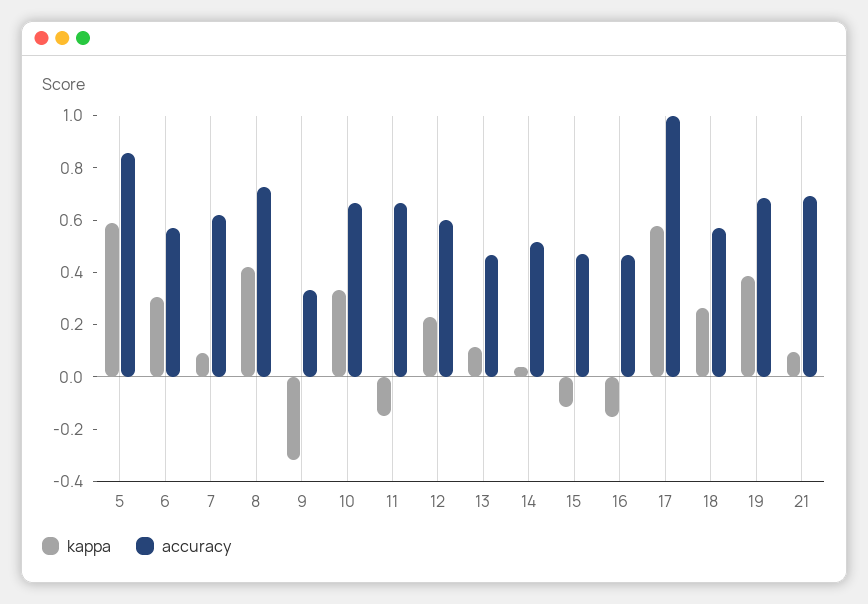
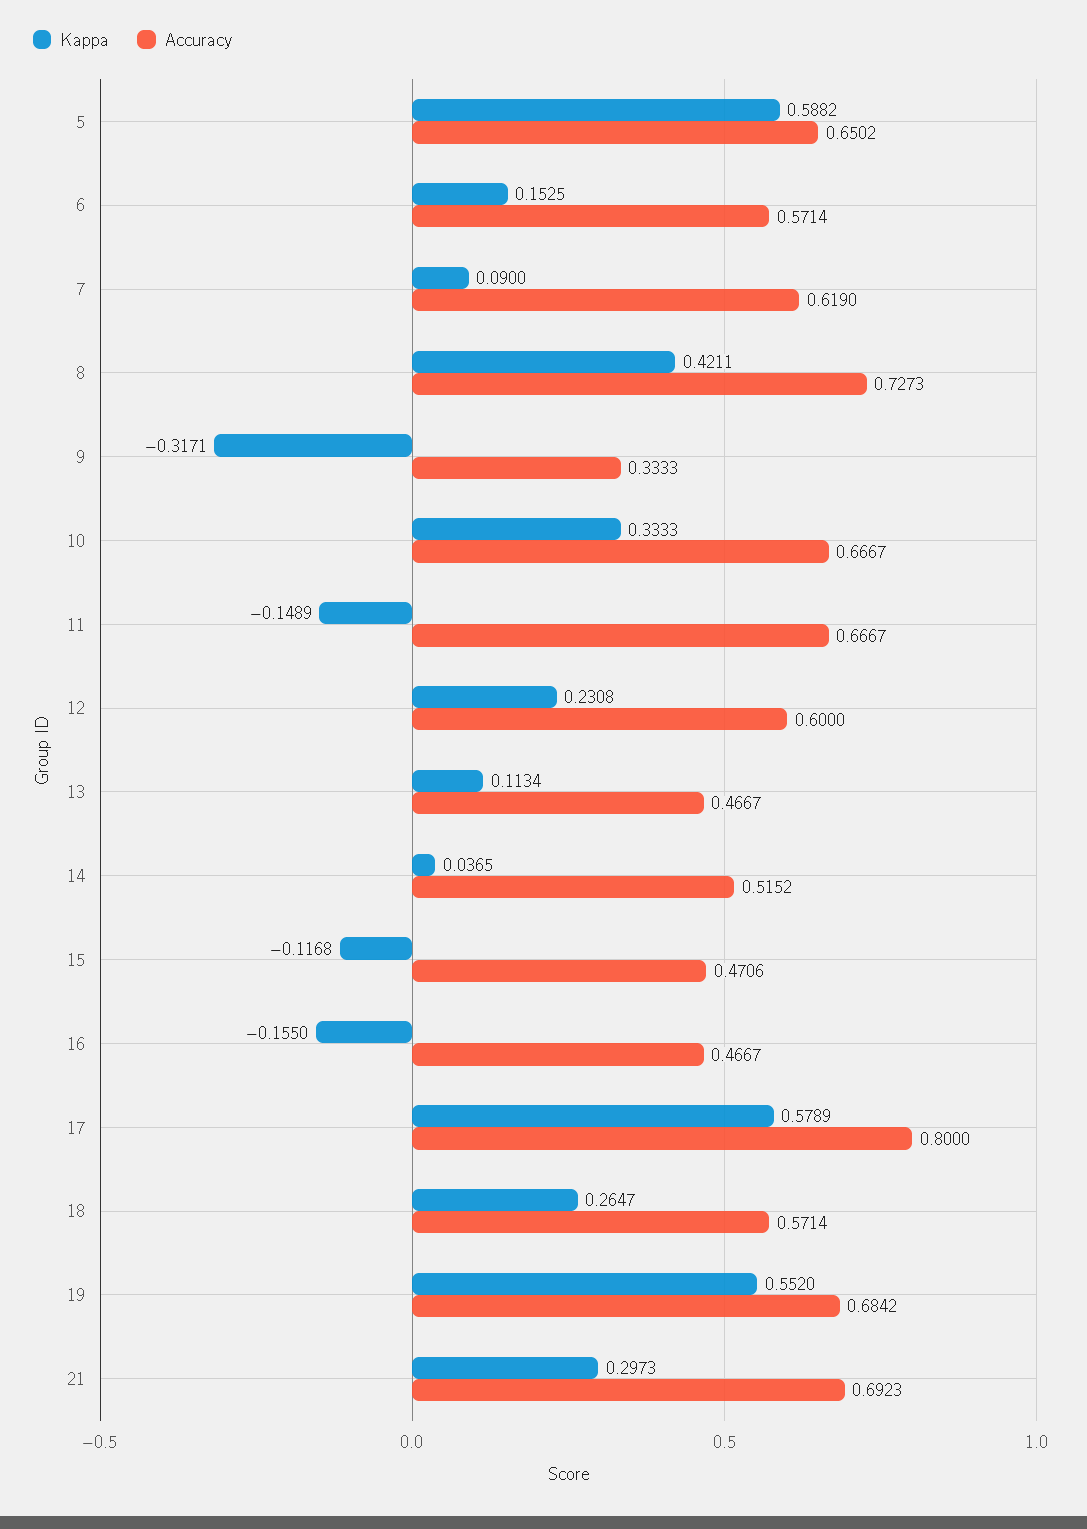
  {
    "kappa": {
      "5": 0.5882,
-     "6": 0.3,
+     "6": 0.1525,
      "7": 0.09,
      "8": 0.4211,
      "9": -0.3171,
      "10": 0.3333,
      "11": -0.1489,
      "12": 0.2308,
      "13": 0.1134,
      "14": 0.0365,
      "15": -0.1168,
      "16": -0.155,
      "17": 0.5789,
      "18": 0.2647,
-     "19": 0.4,
+     "19": 0.552,
-     "21": 0.1
+     "21": 0.2973
    },
    "accuracy": {
-     "5": 0.85,
+     "5": 0.6502,
      "6": 0.5714,
      "7": 0.619,
      "8": 0.7273,
      "9": 0.3333,
      "10": 0.6667,
      "11": 0.6667,
      "12": 0.6,
      "13": 0.4667,
      "14": 0.5152,
      "15": 0.4706,
      "16": 0.4667,
-     "17": 1,
+     "17": 0.8,
      "18": 0.5714,
      "19": 0.6842,
      "21": 0.6923
    }
  }

